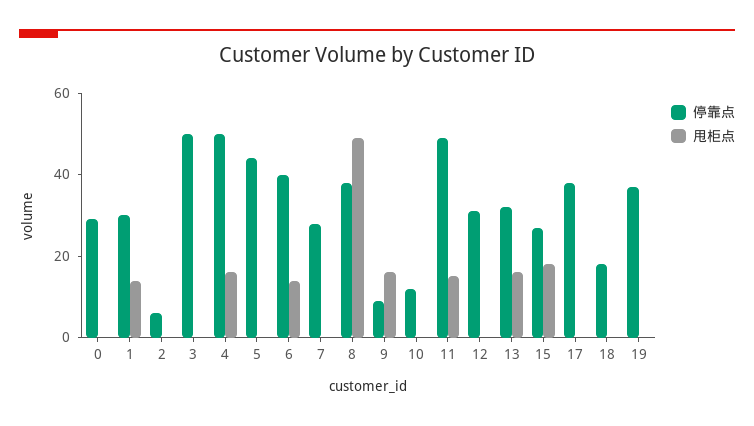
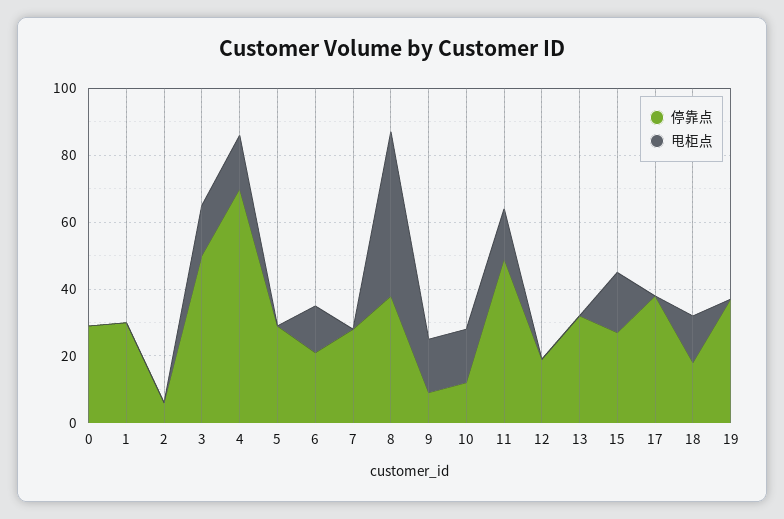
  {
    "停靠点": {
      "0": 30,
      "1": 30,
      "2": 5,
      "3": 50,
-     "4": 50,
+     "4": 70,
-     "5": 45,
+     "5": 30,
-     "6": 40,
+     "6": 20,
      "7": 30,
      "8": 40,
      "9": 10,
      "10": 10,
      "11": 50,
-     "12": 30,
+     "12": 20,
      "13": 30,
      "15": 25,
      "17": 40,
      "18": 20,
      "19": 35
    },
    "甩柜点": {
      "0": 0,
-     "1": 15,
+     "1": 0,
      "2": 0,
-     "3": 0,
+     "3": 15,
      "4": 15,
      "5": 0,
      "6": 15,
      "7": 0,
      "8": 50,
      "9": 15,
-     "10": 0,
+     "10": 15,
      "11": 15,
      "12": 0,
-     "13": 15,
+     "13": 0,
      "15": 20,
      "17": 0,
-     "18": 0,
+     "18": 15,
      "19": 0
    }
  }

